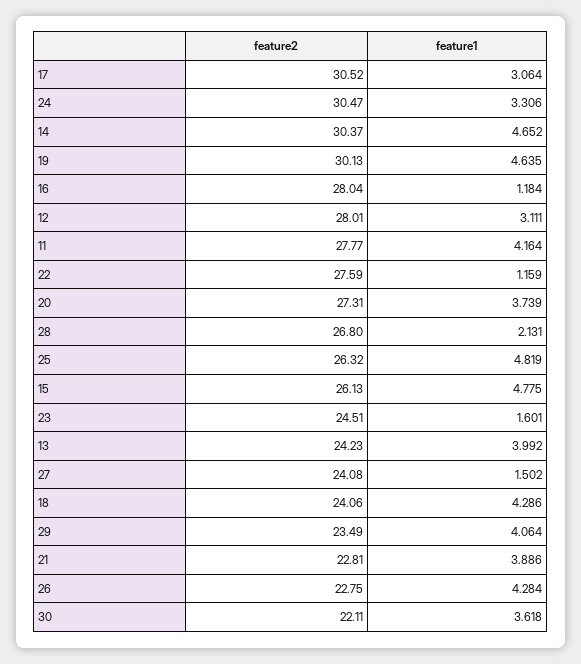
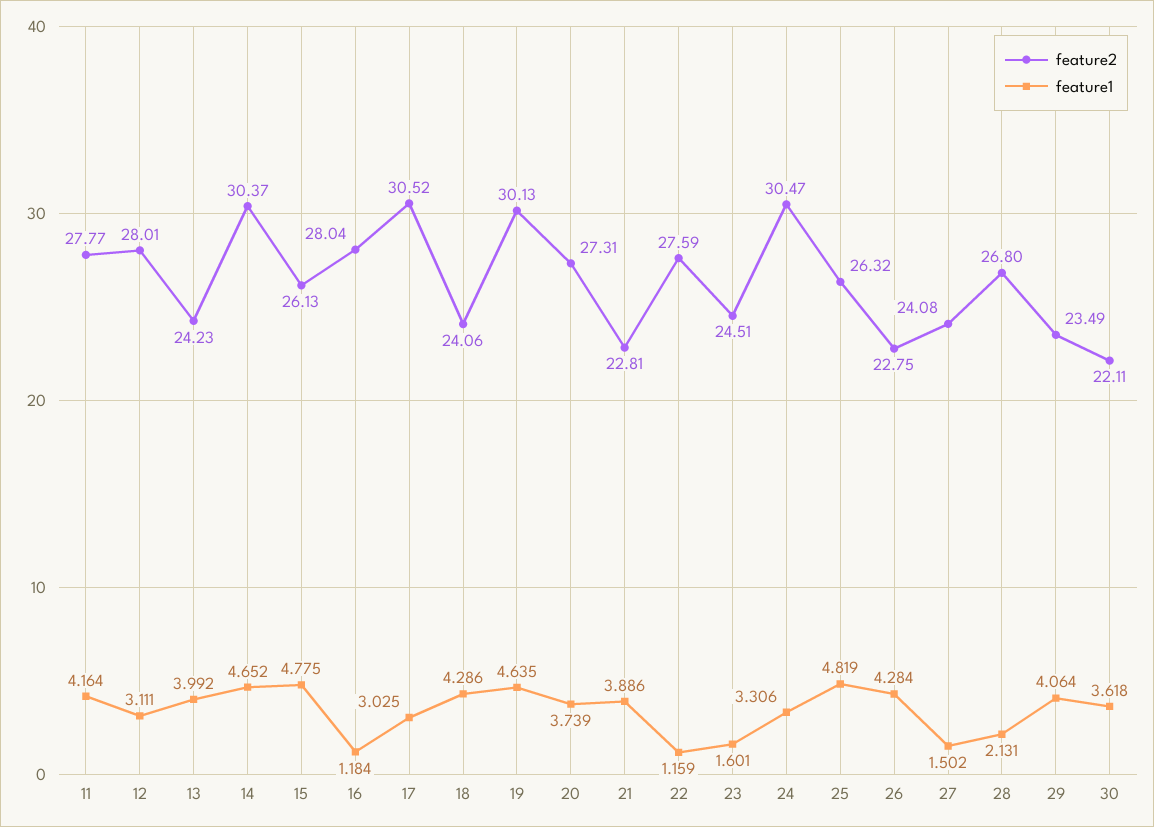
  {
    "feature2": {
      "17": 30.52,
      "24": 30.47,
      "14": 30.37,
      "19": 30.13,
      "16": 28.04,
      "12": 28.01,
      "11": 27.77,
      "22": 27.59,
      "20": 27.31,
      "28": 26.8,
      "25": 26.32,
      "15": 26.13,
      "23": 24.51,
      "13": 24.23,
      "27": 24.08,
      "18": 24.06,
      "29": 23.49,
      "21": 22.81,
      "26": 22.75,
      "30": 22.11
    },
    "feature1": {
-     "17": 3.064,
+     "17": 3.025,
      "24": 3.306,
      "14": 4.652,
      "19": 4.635,
      "16": 1.184,
      "12": 3.111,
      "11": 4.164,
      "22": 1.159,
      "20": 3.739,
      "28": 2.131,
      "25": 4.819,
      "15": 4.775,
      "23": 1.601,
      "13": 3.992,
      "27": 1.502,
      "18": 4.286,
      "29": 4.064,
      "21": 3.886,
      "26": 4.284,
      "30": 3.618
    }
  }

